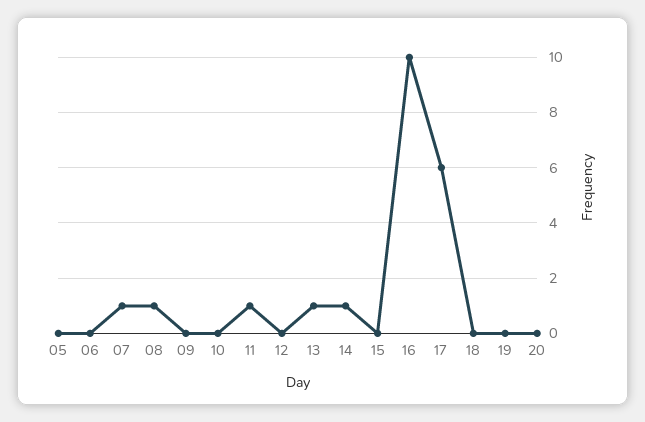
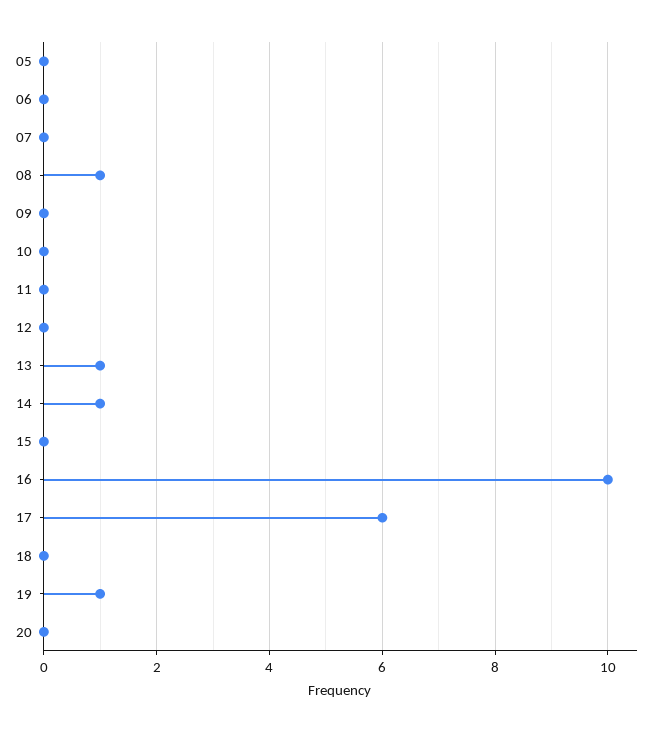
  {
    "05": 0,
    "06": 0,
-   "07": 1,
+   "07": 0,
    "08": 1,
    "09": 0,
    "10": 0,
-   "11": 1,
+   "11": 0,
    "12": 0,
    "13": 1,
    "14": 1,
    "15": 0,
    "16": 10,
    "17": 6,
    "18": 0,
-   "19": 0,
+   "19": 1,
    "20": 0
  }

